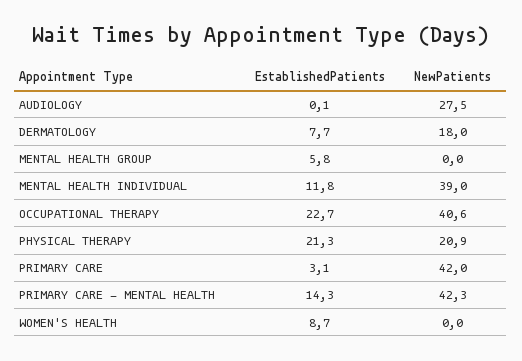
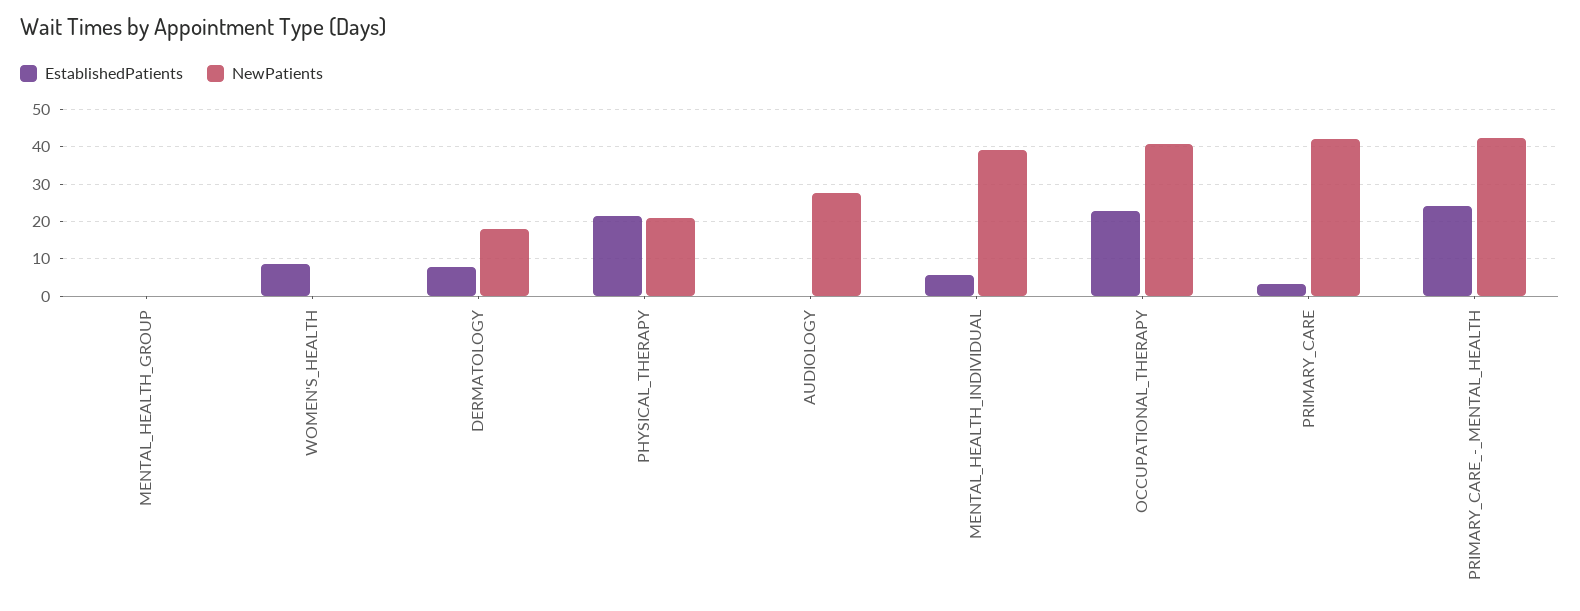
  {
    "EstablishedPatients": {
      "AUDIOLOGY": 0.1,
      "DERMATOLOGY": 7.7,
-     "MENTAL HEALTH GROUP": 5.8,
+     "MENTAL HEALTH GROUP": 0,
-     "MENTAL HEALTH INDIVIDUAL": 11.8,
+     "MENTAL HEALTH INDIVIDUAL": 6,
      "OCCUPATIONAL THERAPY": 22.7,
      "PHYSICAL THERAPY": 21.3,
      "PRIMARY CARE": 3.1,
-     "PRIMARY CARE - MENTAL HEALTH": 14.3,
+     "PRIMARY CARE - MENTAL HEALTH": 24,
      "WOMEN'S HEALTH": 8.7
    },
    "NewPatients": {
      "AUDIOLOGY": 27.5,
      "DERMATOLOGY": 18,
      "MENTAL HEALTH GROUP": 0,
      "MENTAL HEALTH INDIVIDUAL": 39,
      "OCCUPATIONAL THERAPY": 40.6,
      "PHYSICAL THERAPY": 20.9,
      "PRIMARY CARE": 42,
      "PRIMARY CARE - MENTAL HEALTH": 42.3,
      "WOMEN'S HEALTH": 0
    }
  }

